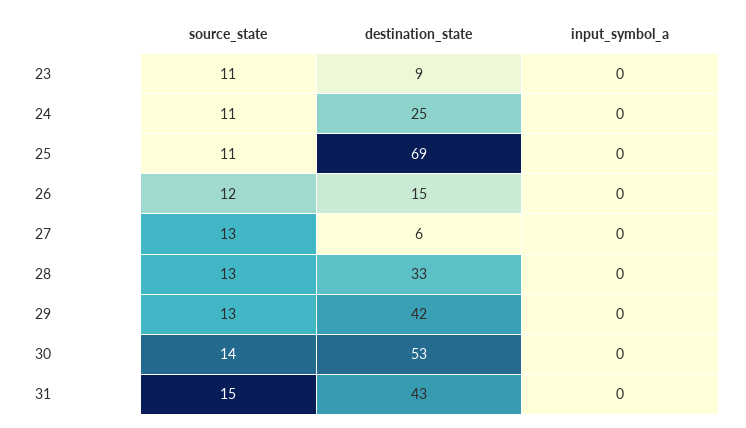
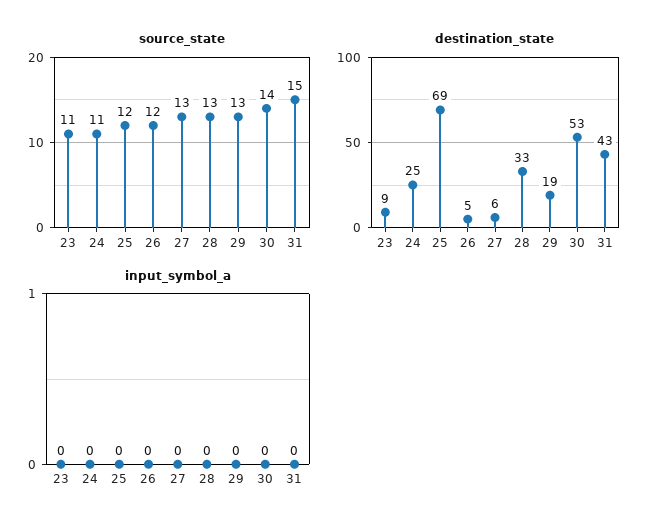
  {
    "source_state": {
      "23": 11,
      "24": 11,
-     "25": 11,
+     "25": 12,
      "26": 12,
      "27": 13,
      "28": 13,
      "29": 13,
      "30": 14,
      "31": 15
    },
    "destination_state": {
      "23": 9,
      "24": 25,
      "25": 69,
-     "26": 15,
+     "26": 5,
      "27": 6,
      "28": 33,
-     "29": 42,
+     "29": 19,
      "30": 53,
      "31": 43
    },
    "input_symbol_a": {
      "23": 0,
      "24": 0,
      "25": 0,
      "26": 0,
      "27": 0,
      "28": 0,
      "29": 0,
      "30": 0,
      "31": 0
    }
  }

